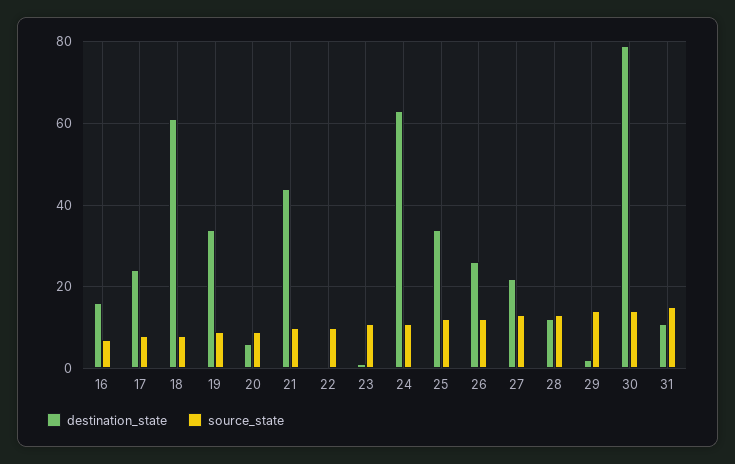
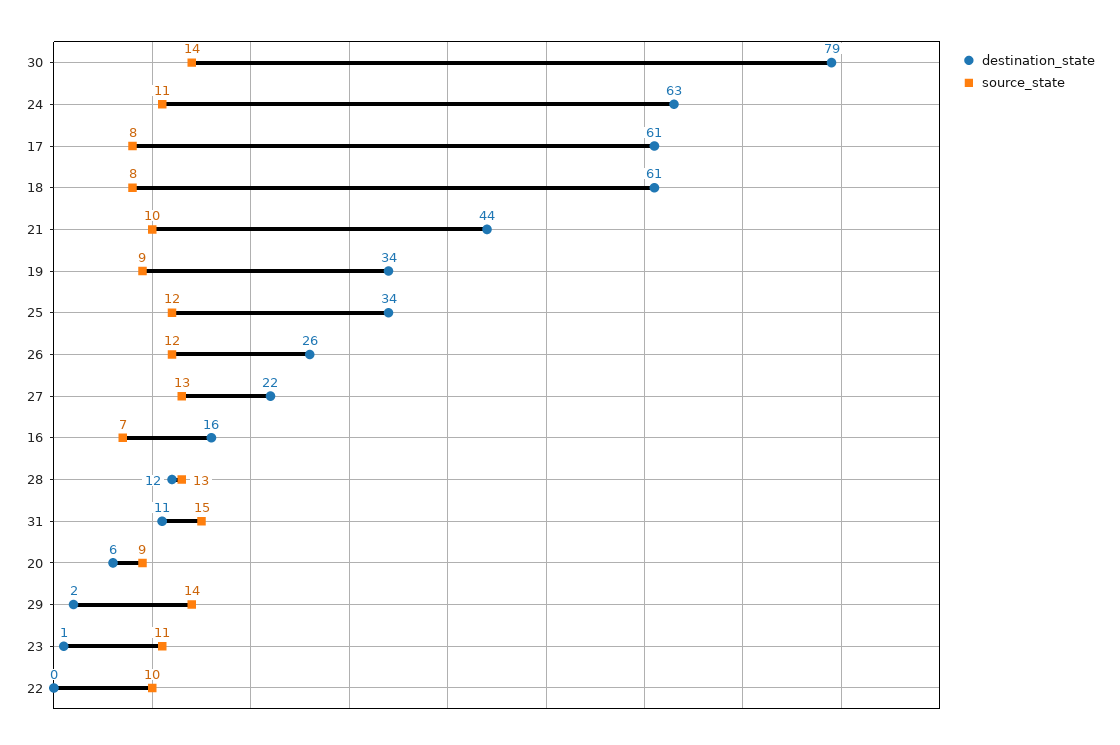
  {
    "destination_state": {
      "16": 16,
-     "17": 25,
+     "17": 61,
      "18": 61,
      "19": 34,
      "20": 6,
      "21": 44,
      "22": 0,
      "23": 1,
      "24": 63,
      "25": 34,
      "26": 26,
      "27": 22,
      "28": 12,
      "29": 2,
      "30": 79,
      "31": 11
    },
    "source_state": {
      "16": 7,
      "17": 8,
      "18": 8,
      "19": 9,
      "20": 9,
      "21": 10,
      "22": 10,
      "23": 11,
      "24": 11,
      "25": 12,
      "26": 12,
      "27": 13,
      "28": 13,
      "29": 14,
      "30": 14,
      "31": 15
    }
  }

